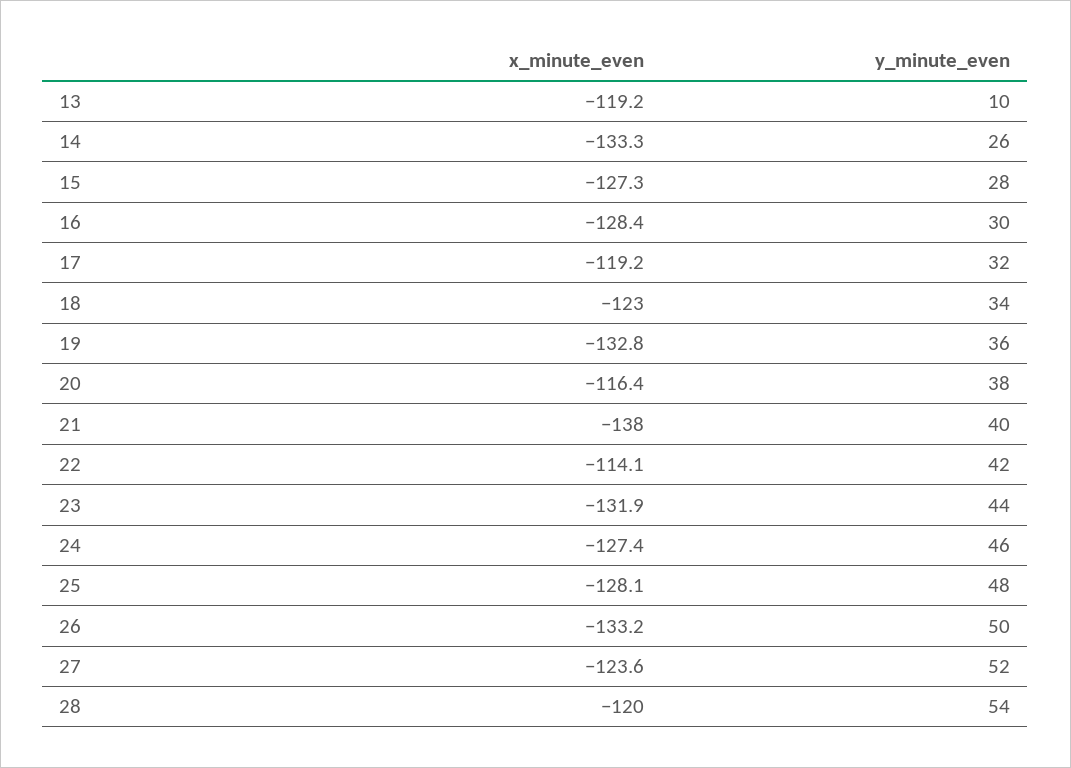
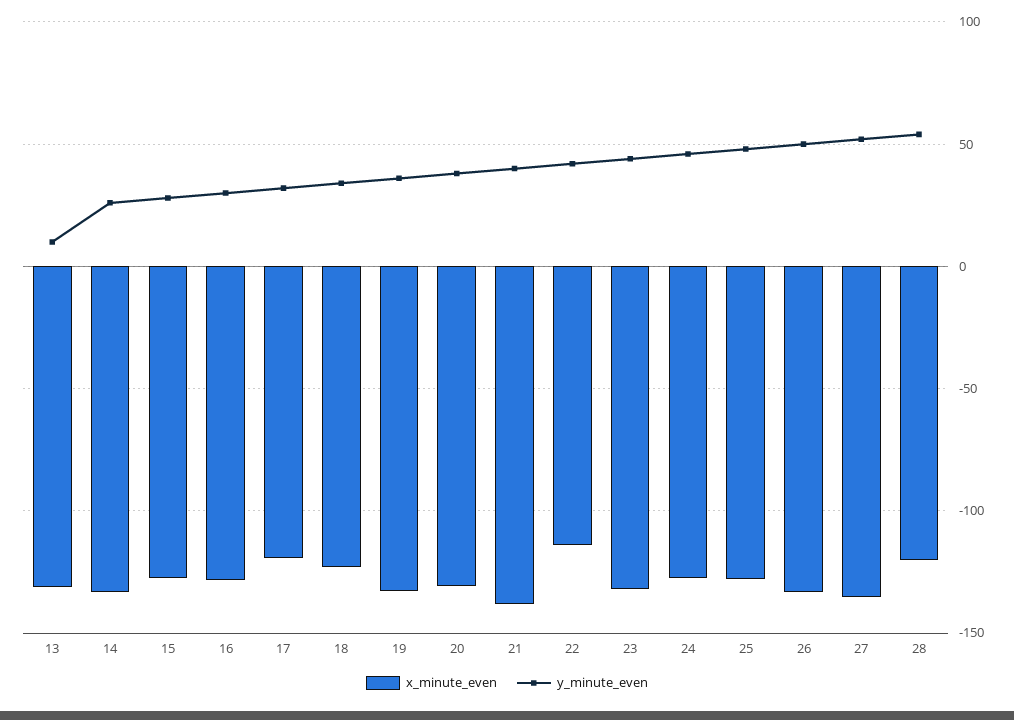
  {
    "x_minute_even": {
-     "13": -119.2,
+     "13": -130,
      "14": -133.3,
      "15": -127.3,
      "16": -128.4,
      "17": -119.2,
      "18": -123,
      "19": -132.8,
-     "20": -116.4,
+     "20": -130,
      "21": -138,
      "22": -114.1,
      "23": -131.9,
      "24": -127.4,
      "25": -128.1,
      "26": -133.2,
-     "27": -123.6,
+     "27": -135,
      "28": -120
    },
    "y_minute_even": {
      "13": 10,
      "14": 26,
      "15": 28,
      "16": 30,
      "17": 32,
      "18": 34,
      "19": 36,
      "20": 38,
      "21": 40,
      "22": 42,
      "23": 44,
      "24": 46,
      "25": 48,
      "26": 50,
      "27": 52,
      "28": 54
    }
  }

